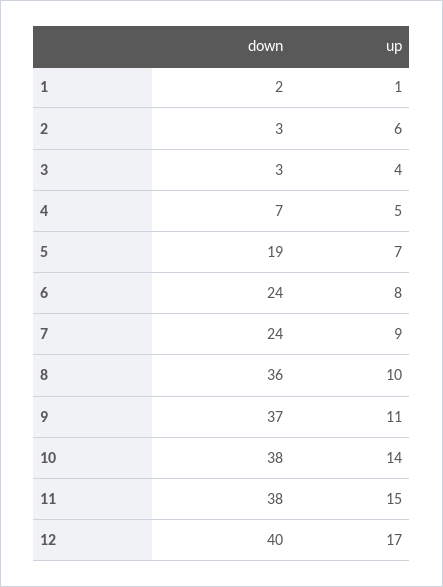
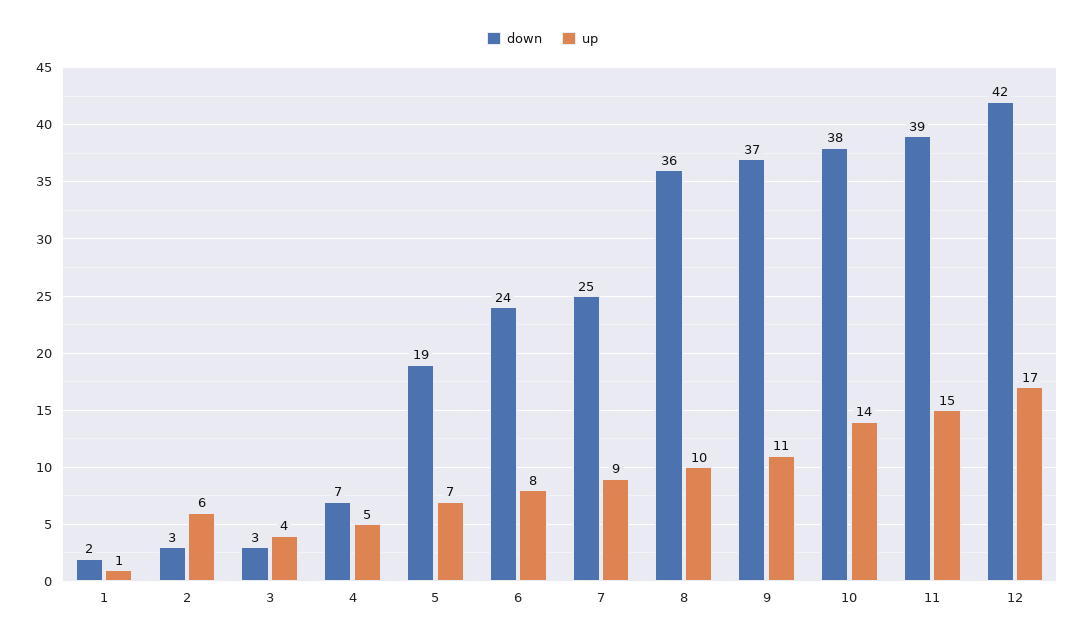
  {
    "down": {
      "1": 2,
      "2": 3,
      "3": 3,
      "4": 7,
      "5": 19,
      "6": 24,
-     "7": 24,
+     "7": 25,
      "8": 36,
      "9": 37,
      "10": 38,
-     "11": 38,
+     "11": 39,
-     "12": 40
+     "12": 42
    },
    "up": {
      "1": 1,
      "2": 6,
      "3": 4,
      "4": 5,
      "5": 7,
      "6": 8,
      "7": 9,
      "8": 10,
      "9": 11,
      "10": 14,
      "11": 15,
      "12": 17
    }
  }

